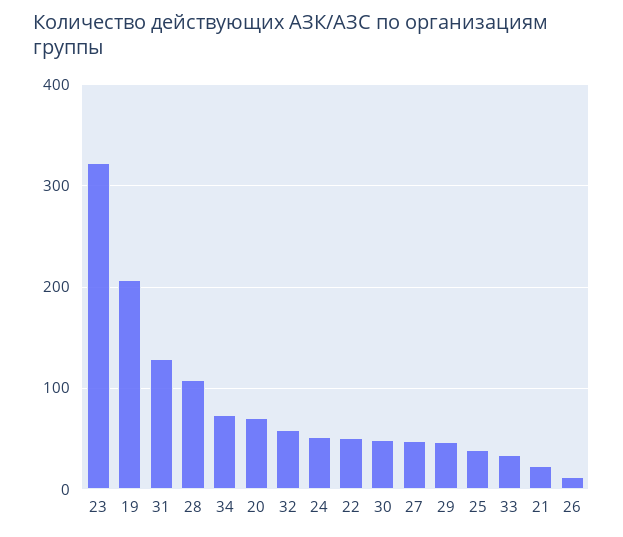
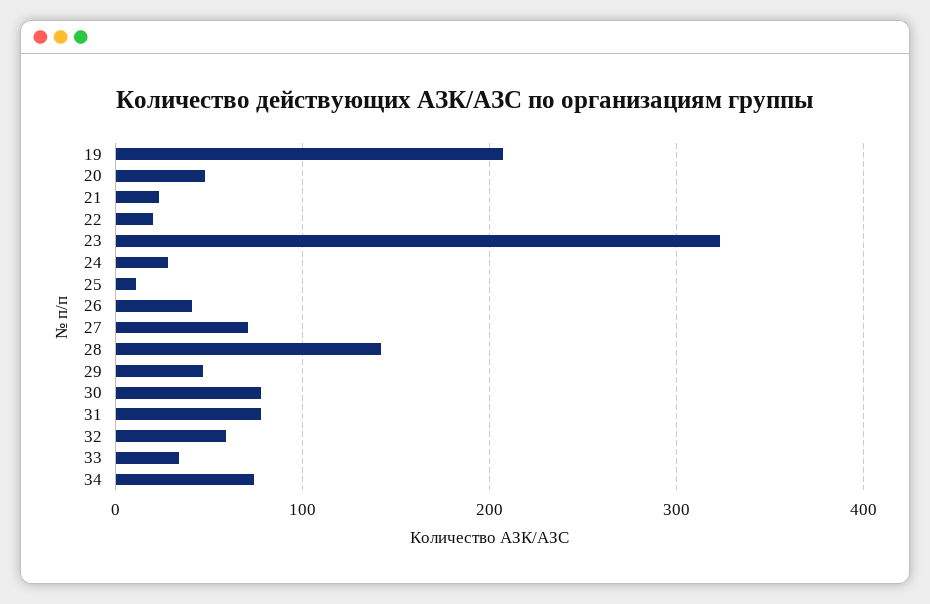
  {
    "23": 320,
    "19": 210,
-   "31": 130,
+   "31": 80,
-   "28": 110,
+   "28": 140,
    "34": 70,
-   "20": 70,
+   "20": 50,
    "32": 60,
-   "24": 50,
+   "24": 30,
-   "22": 50,
+   "22": 20,
-   "30": 50,
+   "30": 80,
-   "27": 50,
+   "27": 70,
    "29": 50,
-   "25": 40,
+   "25": 10,
    "33": 30,
    "21": 20,
-   "26": 10
+   "26": 40
  }

